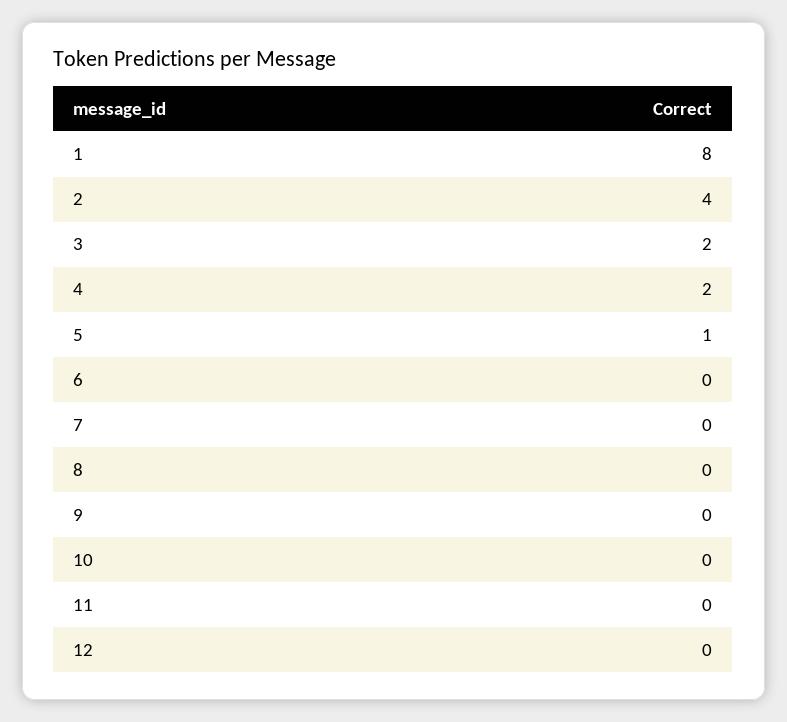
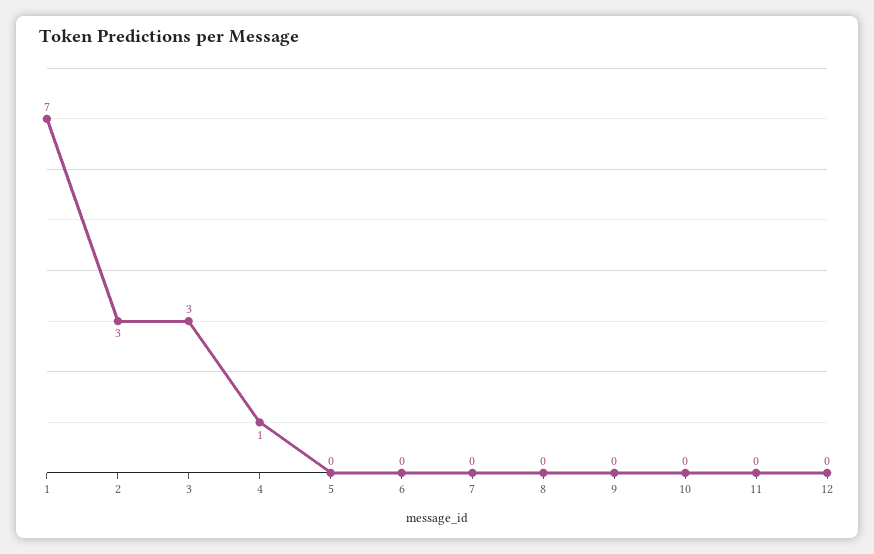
  {
-   "1": 8,
+   "1": 7,
-   "2": 4,
+   "2": 3,
-   "3": 2,
+   "3": 3,
-   "4": 2,
+   "4": 1,
-   "5": 1,
+   "5": 0,
    "6": 0,
    "7": 0,
    "8": 0,
    "9": 0,
    "10": 0,
    "11": 0,
    "12": 0
  }

